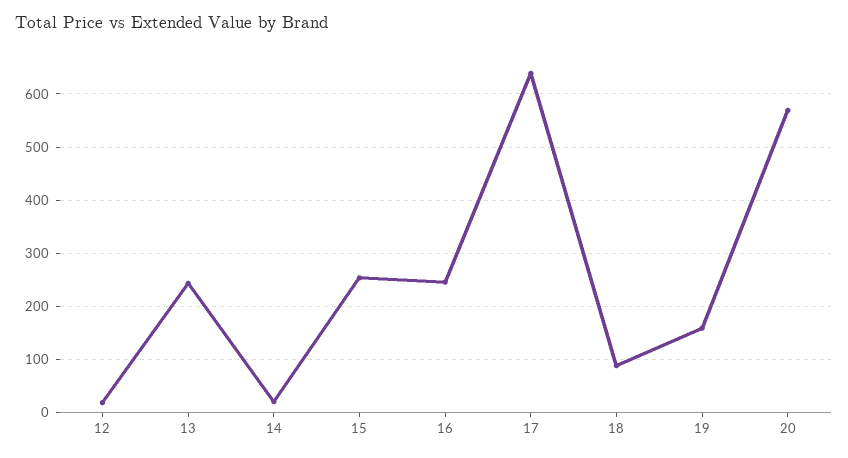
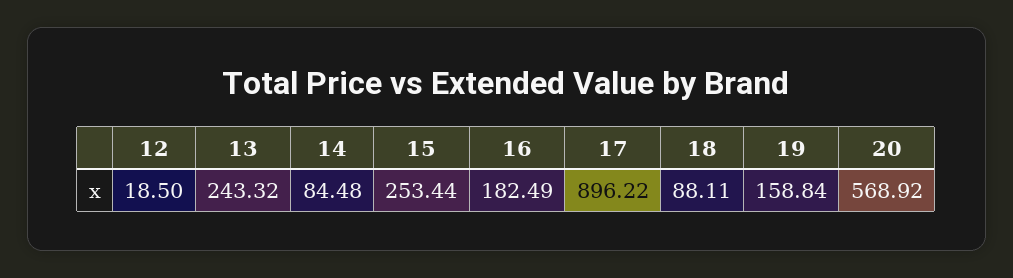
  {
    "12": 18.5,
    "13": 243.32,
-   "14": 20,
+   "14": 84.48,
    "15": 253.44,
-   "16": 240,
+   "16": 182.49,
-   "17": 640,
+   "17": 896.22,
    "18": 88.11,
    "19": 158.84,
    "20": 568.92
  }

